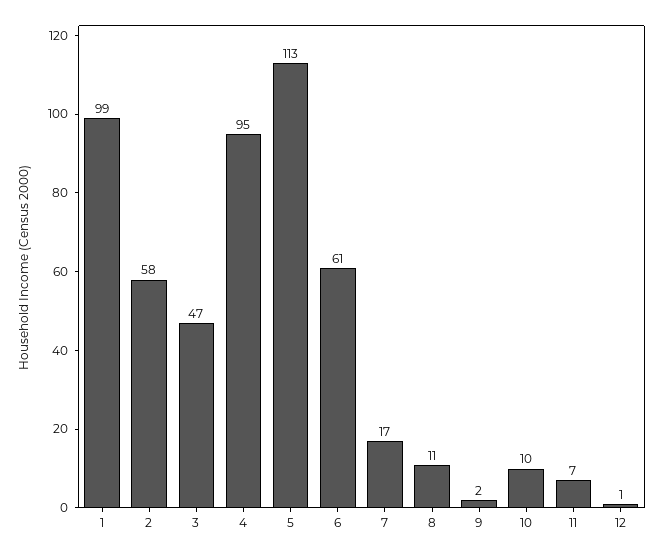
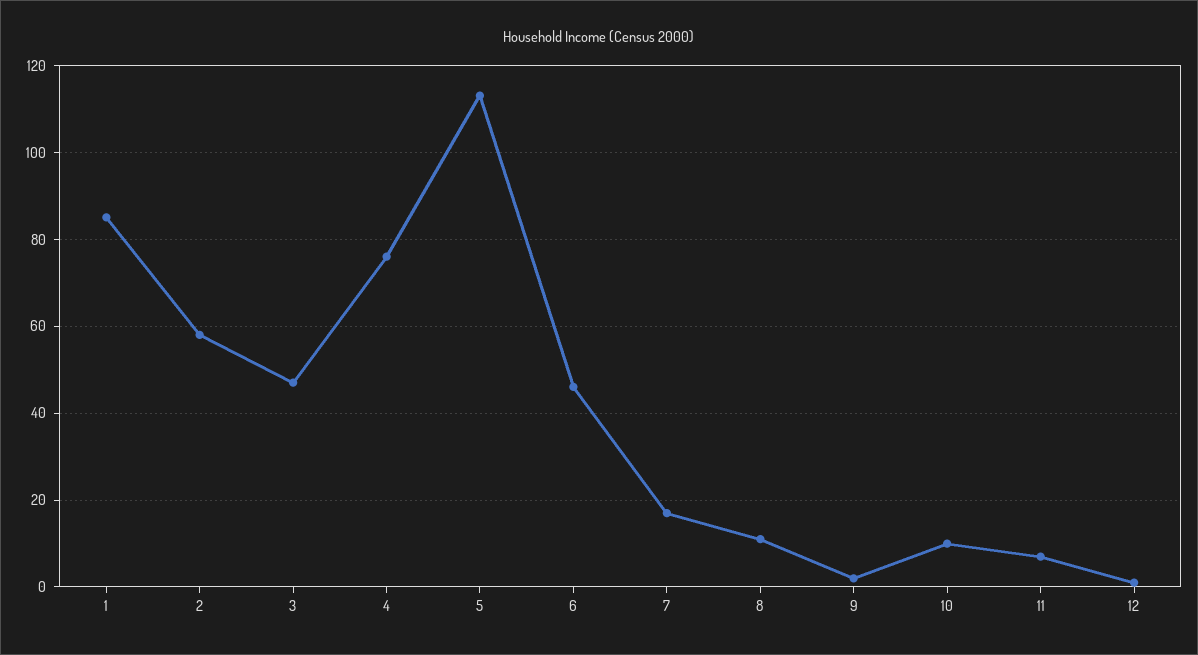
  {
-   "1": 99,
+   "1": 85,
    "2": 58,
    "3": 47,
-   "4": 95,
+   "4": 75,
    "5": 113,
-   "6": 61,
+   "6": 45,
    "7": 17,
    "8": 11,
    "9": 2,
    "10": 10,
    "11": 7,
    "12": 1
  }

